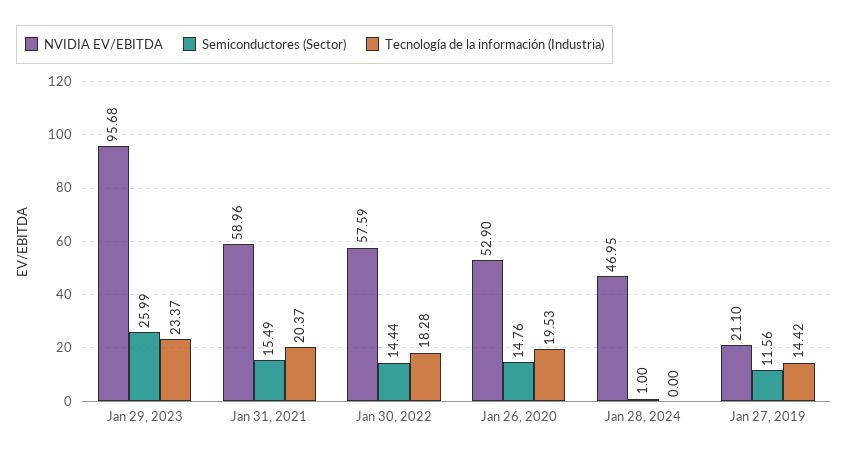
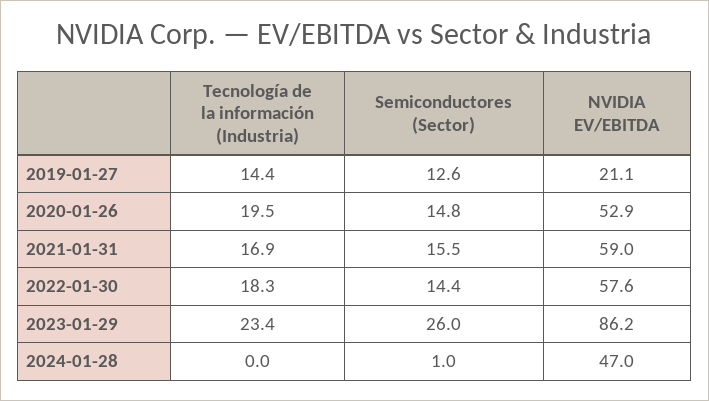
  {
    "NVIDIA EV/EBITDA": {
-     "Jan 29, 2023": 95.68,
+     "Jan 29, 2023": 86.2,
      "Jan 31, 2021": 58.96,
      "Jan 30, 2022": 57.59,
      "Jan 26, 2020": 52.9,
      "Jan 28, 2024": 46.95,
      "Jan 27, 2019": 21.1
    },
    "Semiconductores (Sector)": {
      "Jan 29, 2023": 25.99,
      "Jan 31, 2021": 15.49,
      "Jan 30, 2022": 14.44,
      "Jan 26, 2020": 14.76,
      "Jan 28, 2024": 1,
-     "Jan 27, 2019": 11.56
+     "Jan 27, 2019": 12.6
    },
    "Tecnología de la información (Industria)": {
      "Jan 29, 2023": 23.37,
-     "Jan 31, 2021": 20.37,
+     "Jan 31, 2021": 16.9,
      "Jan 30, 2022": 18.28,
      "Jan 26, 2020": 19.53,
      "Jan 28, 2024": 0,
      "Jan 27, 2019": 14.42
    }
  }

